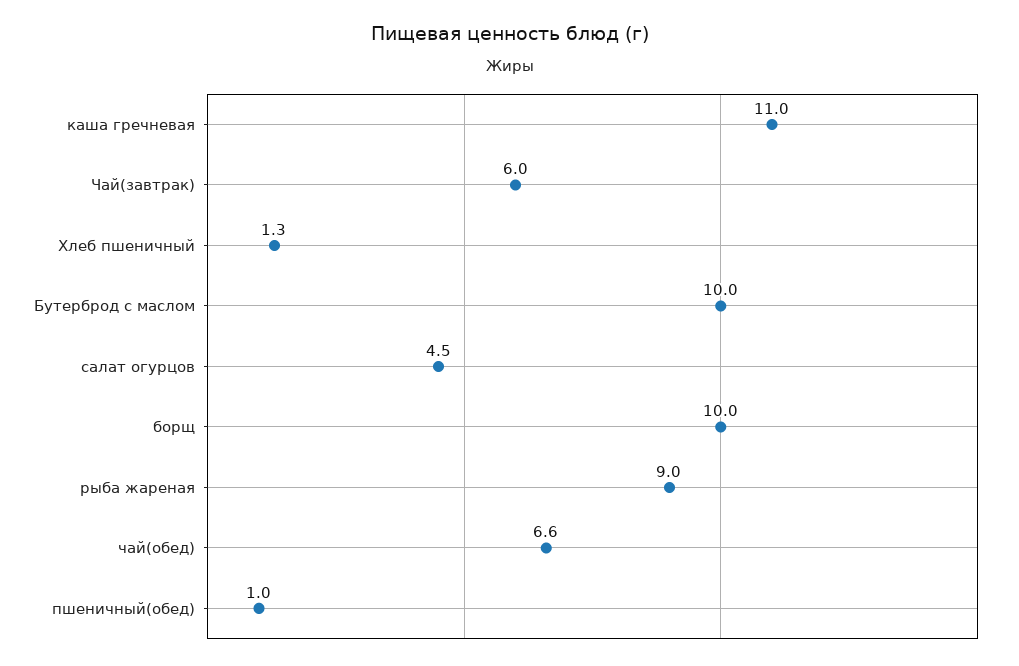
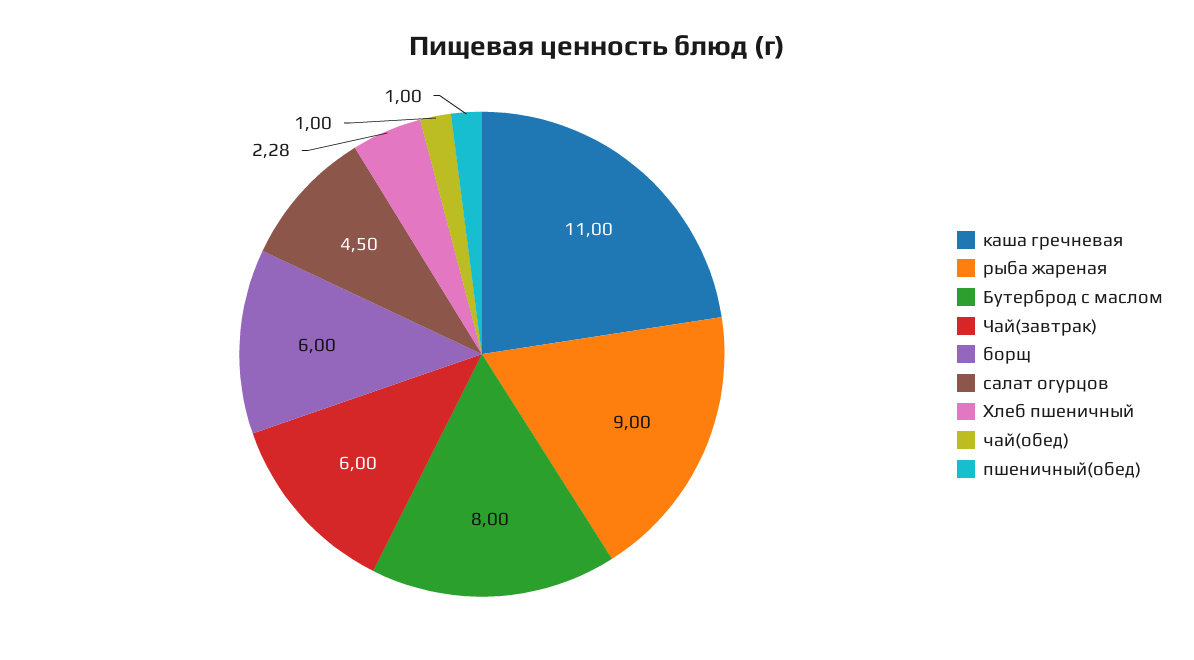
  {
    "каша гречневая": 11,
    "Чай(завтрак)": 6,
-   "Хлеб пшеничный": 1.3,
+   "Хлеб пшеничный": 2.28,
-   "Бутерброд с маслом": 10,
+   "Бутерброд с маслом": 8,
    "салат огурцов": 4.5,
-   "борщ": 10,
+   "борщ": 6,
    "рыба жареная": 9,
-   "чай(обед)": 6.6,
+   "чай(обед)": 1,
    "пшеничный(обед)": 1
  }

